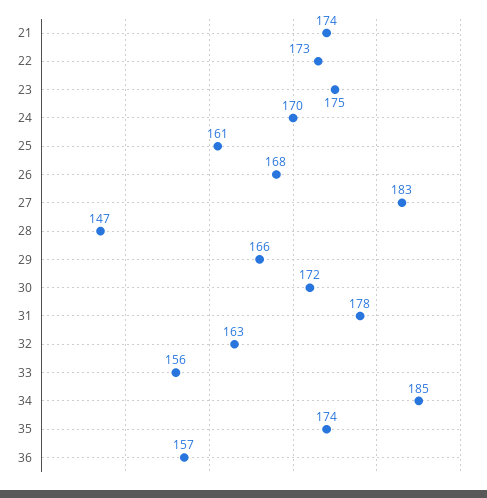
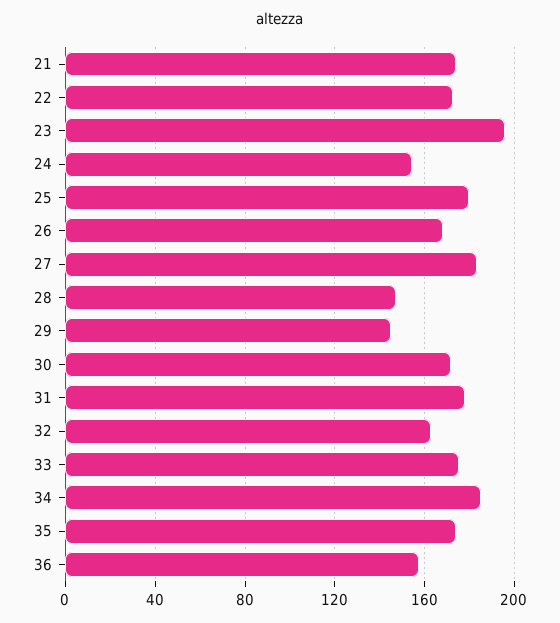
  {
    "21": 174,
    "22": 173,
-   "23": 175,
+   "23": 195,
-   "24": 170,
+   "24": 155,
-   "25": 161,
+   "25": 180,
    "26": 168,
    "27": 183,
    "28": 147,
-   "29": 166,
+   "29": 145,
    "30": 172,
    "31": 178,
    "32": 163,
-   "33": 156,
+   "33": 175,
    "34": 185,
    "35": 174,
    "36": 157
  }

